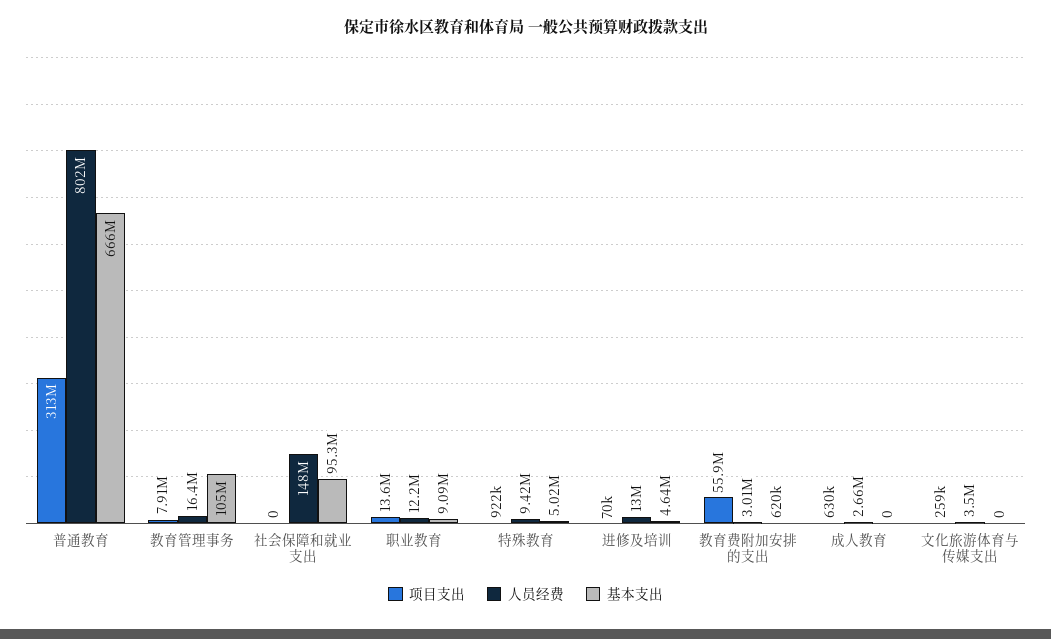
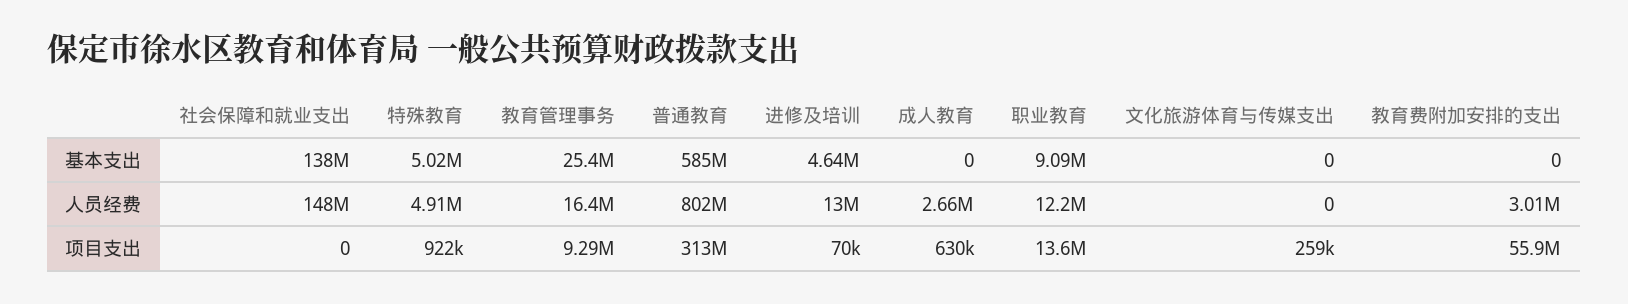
  {
    "项目支出": {
      "普通教育": 313000000,
-     "教育管理事务": 7910000,
+     "教育管理事务": 9290000,
      "社会保障和就业支出": 0,
      "职业教育": 13600000,
      "特殊教育": 922000,
      "进修及培训": 70000,
      "教育费附加安排的支出": 55900000,
      "成人教育": 630000,
      "文化旅游体育与传媒支出": 259000
    },
    "人员经费": {
      "普通教育": 802000000,
      "教育管理事务": 16400000,
      "社会保障和就业支出": 148000000,
      "职业教育": 12200000,
-     "特殊教育": 9420000,
+     "特殊教育": 4910000,
      "进修及培训": 13000000,
      "教育费附加安排的支出": 3010000,
      "成人教育": 2660000,
-     "文化旅游体育与传媒支出": 3500000
+     "文化旅游体育与传媒支出": 0
    },
    "基本支出": {
-     "普通教育": 666000000,
+     "普通教育": 585000000,
-     "教育管理事务": 105000000,
+     "教育管理事务": 25400000,
-     "社会保障和就业支出": 95300000,
+     "社会保障和就业支出": 138000000,
      "职业教育": 9090000,
      "特殊教育": 5020000,
      "进修及培训": 4640000,
-     "教育费附加安排的支出": 620000,
+     "教育费附加安排的支出": 0,
      "成人教育": 0,
      "文化旅游体育与传媒支出": 0
    }
  }

